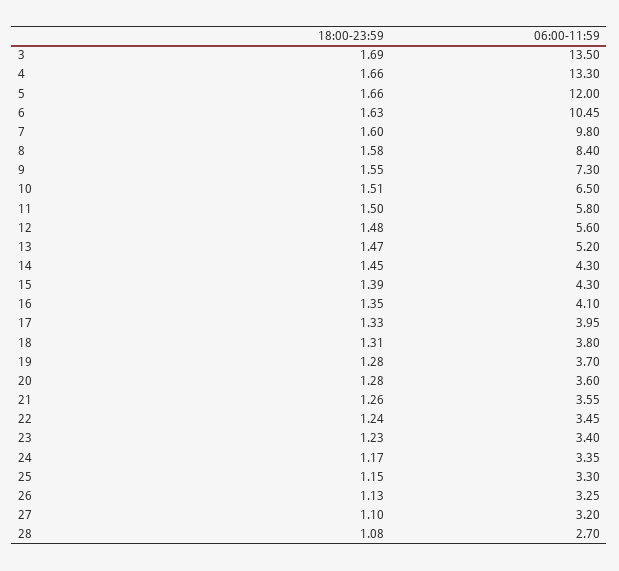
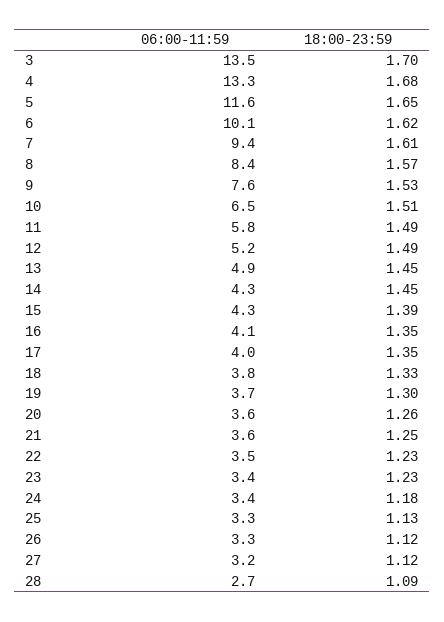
  {
    "18:00-23:59": {
-     "3": 1.69,
+     "3": 1.7,
-     "4": 1.66,
+     "4": 1.68,
-     "5": 1.66,
+     "5": 1.65,
-     "6": 1.63,
+     "6": 1.62,
-     "7": 1.6,
+     "7": 1.61,
-     "8": 1.58,
+     "8": 1.57,
-     "9": 1.55,
+     "9": 1.53,
      "10": 1.51,
-     "11": 1.5,
+     "11": 1.49,
-     "12": 1.48,
+     "12": 1.49,
-     "13": 1.47,
+     "13": 1.45,
      "14": 1.45,
      "15": 1.39,
      "16": 1.35,
-     "17": 1.33,
+     "17": 1.35,
-     "18": 1.31,
+     "18": 1.33,
-     "19": 1.28,
+     "19": 1.3,
-     "20": 1.28,
+     "20": 1.26,
-     "21": 1.26,
+     "21": 1.25,
-     "22": 1.24,
+     "22": 1.23,
      "23": 1.23,
-     "24": 1.17,
+     "24": 1.18,
-     "25": 1.15,
+     "25": 1.13,
-     "26": 1.13,
+     "26": 1.12,
-     "27": 1.1,
+     "27": 1.12,
-     "28": 1.08
+     "28": 1.09
    },
    "06:00-11:59": {
      "3": 13.5,
      "4": 13.3,
-     "5": 12,
+     "5": 11.6,
-     "6": 10.45,
+     "6": 10.1,
-     "7": 9.8,
+     "7": 9.4,
      "8": 8.4,
-     "9": 7.3,
+     "9": 7.6,
      "10": 6.5,
      "11": 5.8,
-     "12": 5.6,
+     "12": 5.2,
-     "13": 5.2,
+     "13": 4.9,
      "14": 4.3,
      "15": 4.3,
      "16": 4.1,
      "17": 3.95,
      "18": 3.8,
      "19": 3.7,
      "20": 3.6,
      "21": 3.55,
      "22": 3.45,
      "23": 3.4,
      "24": 3.35,
      "25": 3.3,
      "26": 3.25,
      "27": 3.2,
      "28": 2.7
    }
  }

